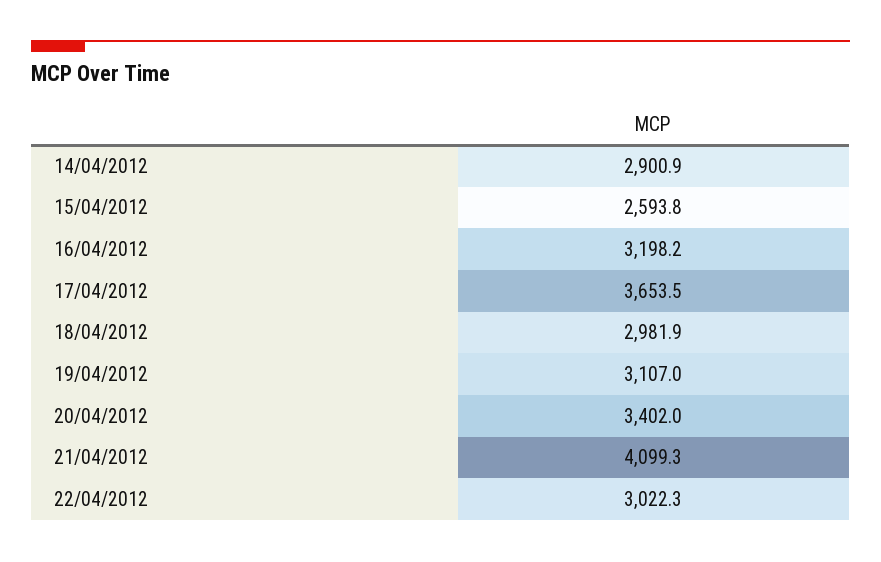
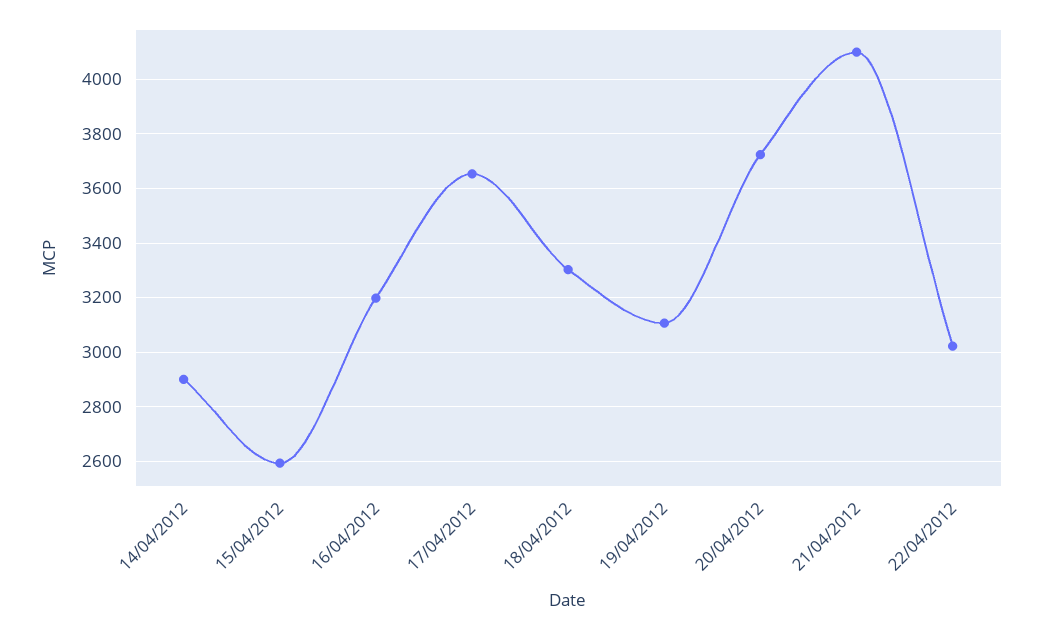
  {
    "14/04/2012": 2900.9,
    "15/04/2012": 2593.8,
    "16/04/2012": 3198.2,
    "17/04/2012": 3653.5,
-   "18/04/2012": 2981.9,
+   "18/04/2012": 3300,
    "19/04/2012": 3107,
-   "20/04/2012": 3402,
+   "20/04/2012": 3725,
    "21/04/2012": 4099.3,
    "22/04/2012": 3022.3
  }

